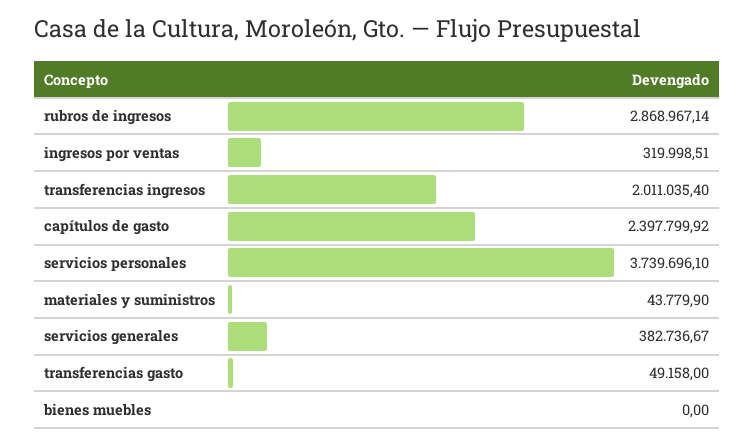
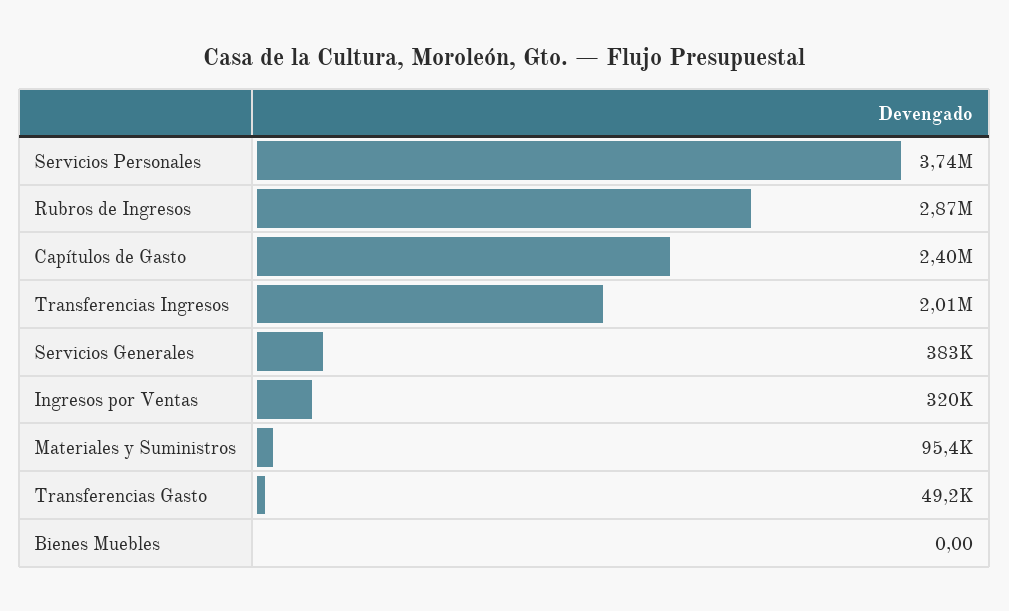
  {
    "rubros de ingresos": 2868967.14,
    "ingresos por ventas": 319998.51,
    "transferencias ingresos": 2011035.4,
    "capítulos de gasto": 2397799.92,
    "servicios personales": 3739696.1,
-   "materiales y suministros": 43779.9,
+   "materiales y suministros": 95400,
    "servicios generales": 382736.67,
    "transferencias gasto": 49158,
    "bienes muebles": 0
  }

